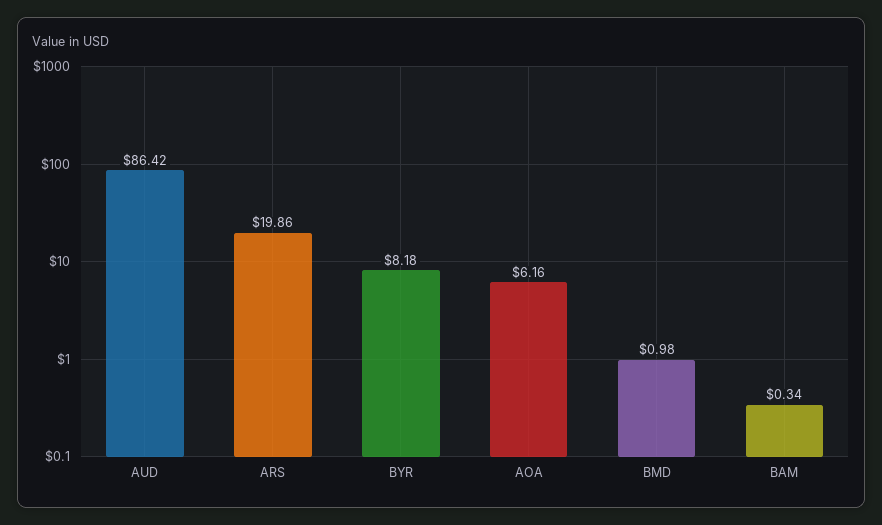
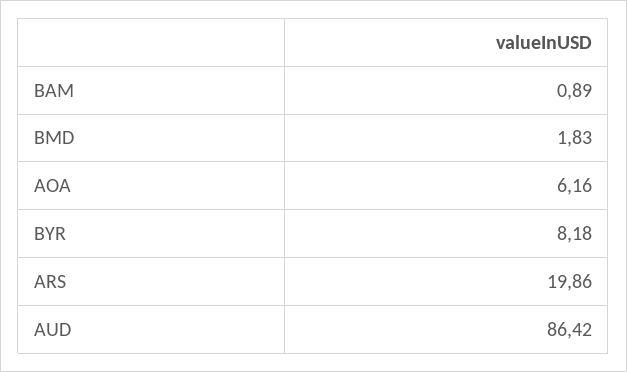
  {
    "AUD": 86.42,
    "ARS": 19.86,
    "BYR": 8.18,
    "AOA": 6.16,
-   "BMD": 0.98,
+   "BMD": 1.83,
-   "BAM": 0.34
+   "BAM": 0.89
  }

